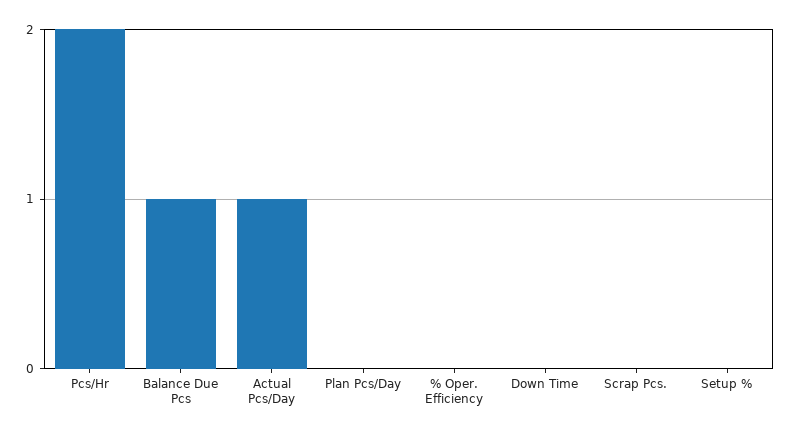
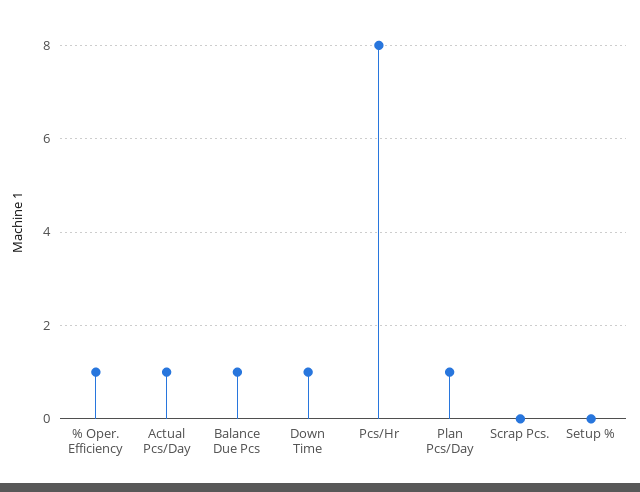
  {
-   "Pcs/Hr": 2,
+   "Pcs/Hr": 8,
    "Balance Due Pcs": 1,
    "Actual Pcs/Day": 1,
-   "Plan Pcs/Day": 0,
+   "Plan Pcs/Day": 1,
-   "% Oper. Efficiency": 0,
+   "% Oper. Efficiency": 1,
-   "Down Time": 0,
+   "Down Time": 1,
    "Scrap Pcs.": 0,
    "Setup %": 0
  }

